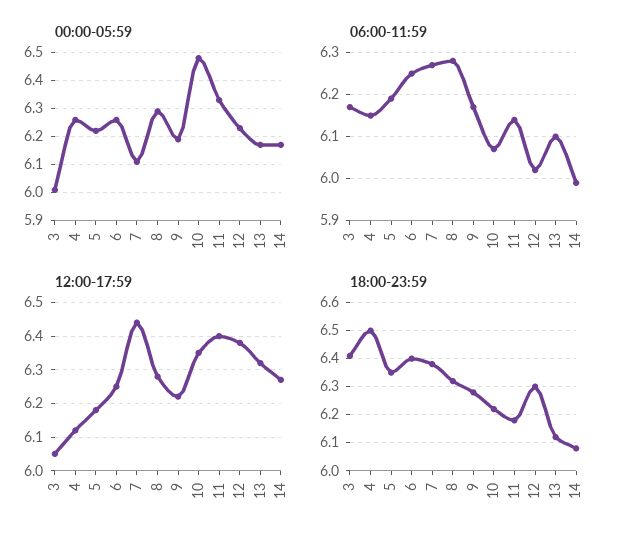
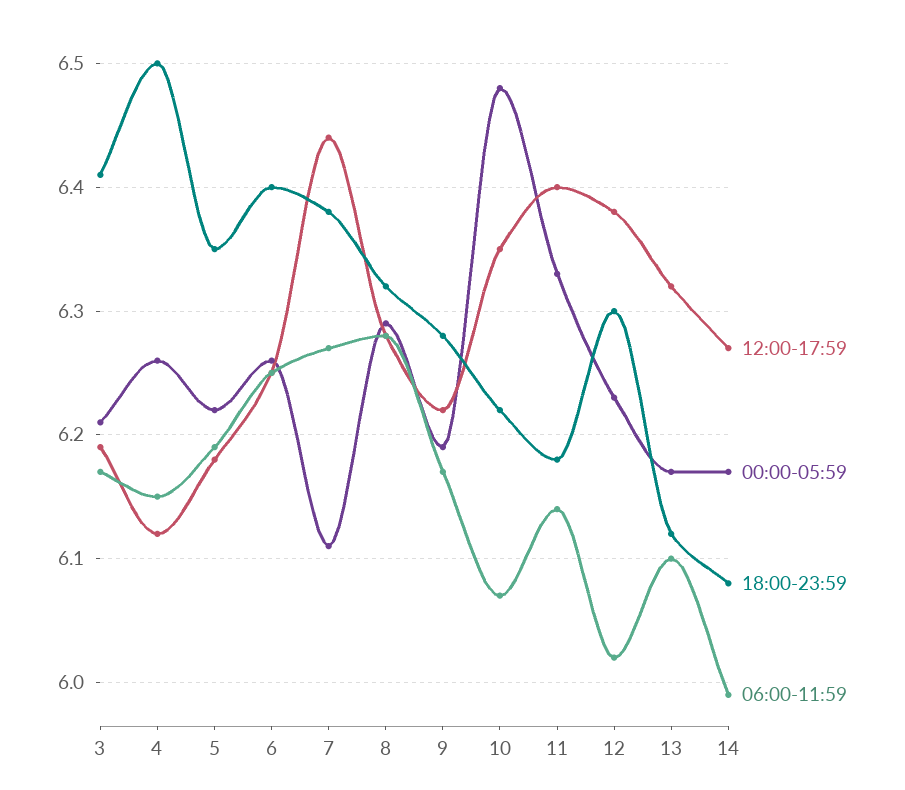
  {
    "00:00-05:59": {
-     "3": 6,
+     "3": 6.21,
      "4": 6.26,
      "5": 6.22,
      "6": 6.26,
      "7": 6.11,
      "8": 6.29,
      "9": 6.19,
      "10": 6.48,
      "11": 6.33,
      "12": 6.23,
      "13": 6.17,
      "14": 6.17
    },
    "06:00-11:59": {
      "3": 6.17,
      "4": 6.15,
      "5": 6.19,
      "6": 6.25,
      "7": 6.27,
      "8": 6.28,
      "9": 6.17,
      "10": 6.07,
      "11": 6.14,
      "12": 6.02,
      "13": 6.1,
      "14": 5.99
    },
    "12:00-17:59": {
-     "3": 6.05,
+     "3": 6.19,
      "4": 6.12,
      "5": 6.18,
      "6": 6.25,
      "7": 6.44,
      "8": 6.28,
      "9": 6.22,
      "10": 6.35,
      "11": 6.4,
      "12": 6.38,
      "13": 6.32,
      "14": 6.27
    },
    "18:00-23:59": {
      "3": 6.41,
      "4": 6.5,
      "5": 6.35,
      "6": 6.4,
      "7": 6.38,
      "8": 6.32,
      "9": 6.28,
      "10": 6.22,
      "11": 6.18,
      "12": 6.3,
      "13": 6.12,
      "14": 6.08
    }
  }

